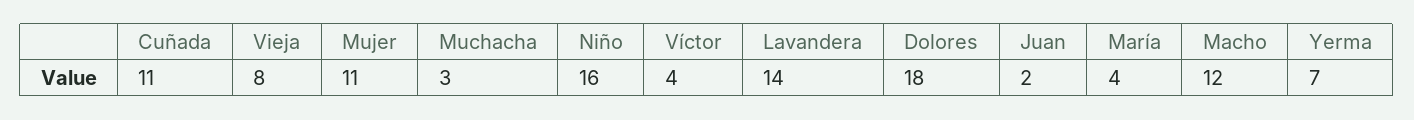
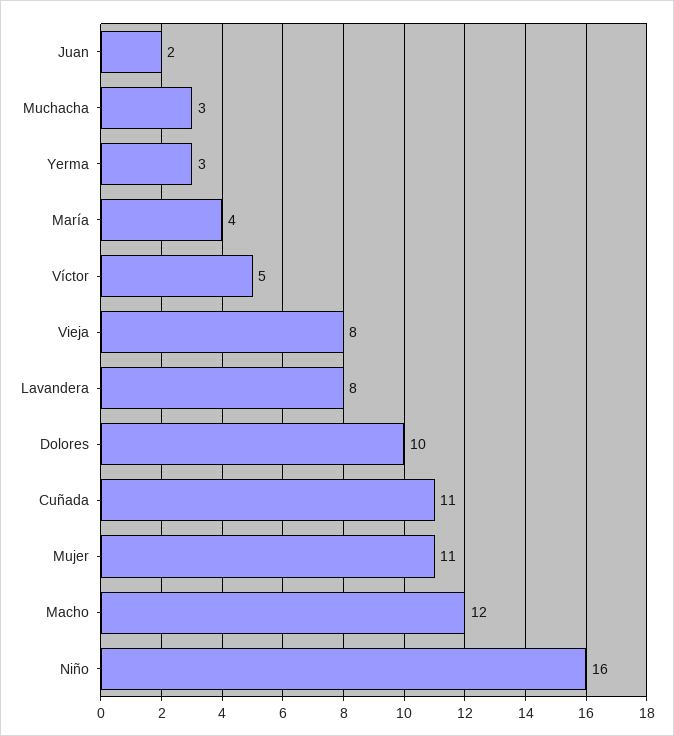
  {
    "Cuñada": 11,
    "Vieja": 8,
    "Mujer": 11,
    "Muchacha": 3,
    "Niño": 16,
-   "Víctor": 4,
+   "Víctor": 5,
-   "Lavandera": 14,
+   "Lavandera": 8,
-   "Dolores": 18,
+   "Dolores": 10,
    "Juan": 2,
    "María": 4,
    "Macho": 12,
-   "Yerma": 7
+   "Yerma": 3
  }

